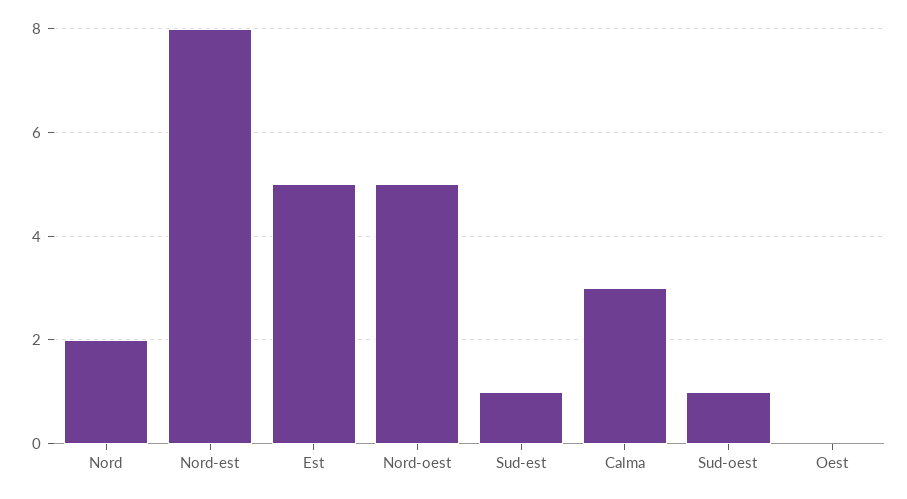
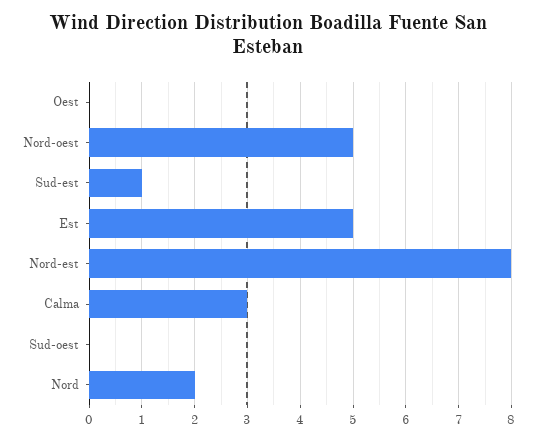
  {
    "Nord": 2,
    "Nord-est": 8,
    "Est": 5,
    "Nord-oest": 5,
    "Sud-est": 1,
    "Calma": 3,
-   "Sud-oest": 1,
+   "Sud-oest": 0,
    "Oest": 0
  }

